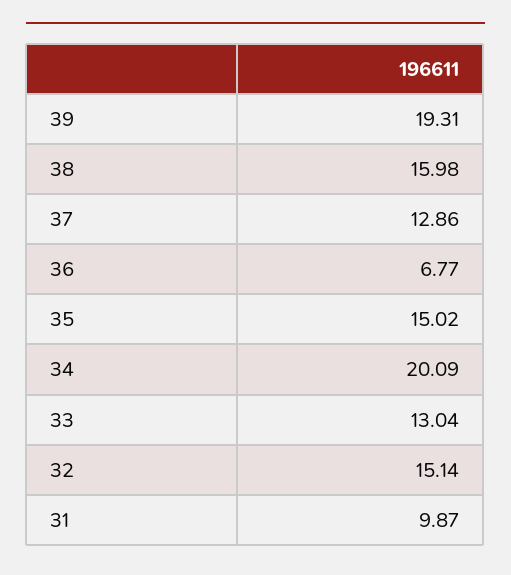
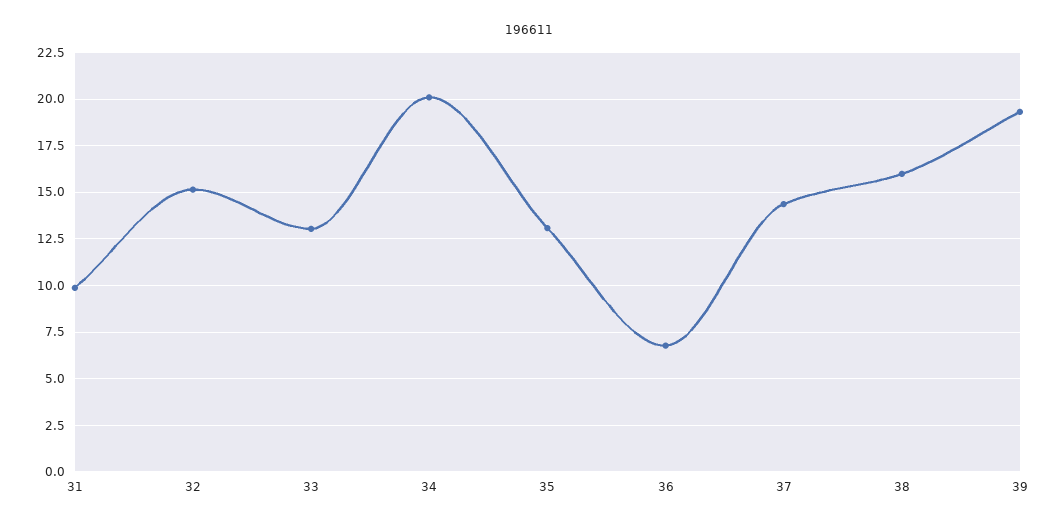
  {
    "39": 19.31,
    "38": 15.98,
-   "37": 12.86,
+   "37": 14.5,
    "36": 6.77,
-   "35": 15.02,
+   "35": 13,
    "34": 20.09,
    "33": 13.04,
    "32": 15.14,
    "31": 9.87
  }

